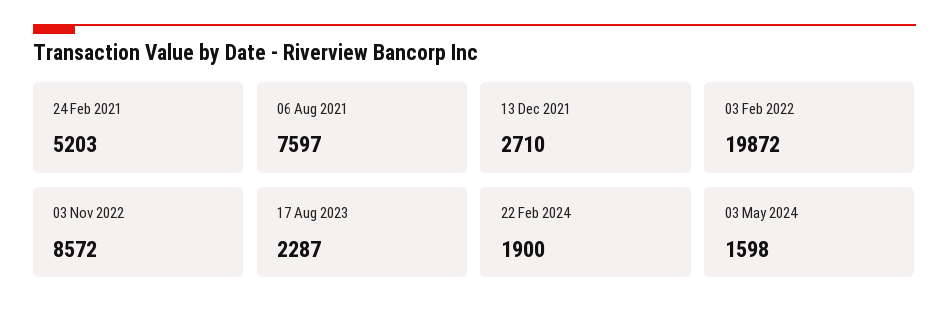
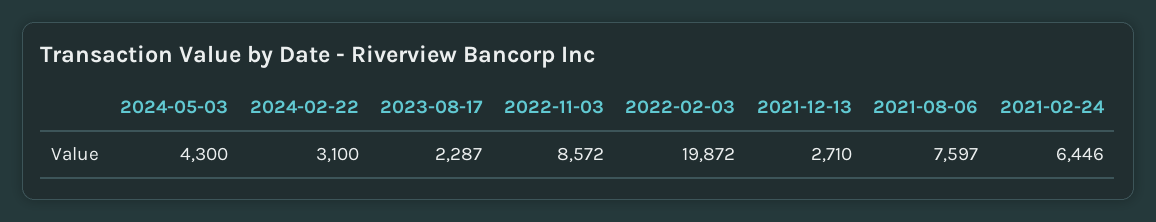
  {
-   "24 Feb 2021": 5203,
+   "24 Feb 2021": 6446,
    "06 Aug 2021": 7597,
    "13 Dec 2021": 2710,
    "03 Feb 2022": 19872,
    "03 Nov 2022": 8572,
    "17 Aug 2023": 2287,
-   "22 Feb 2024": 1900,
+   "22 Feb 2024": 3100,
-   "03 May 2024": 1598
+   "03 May 2024": 4300
  }

